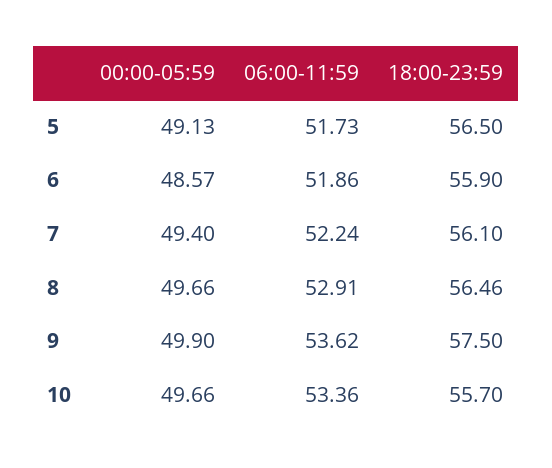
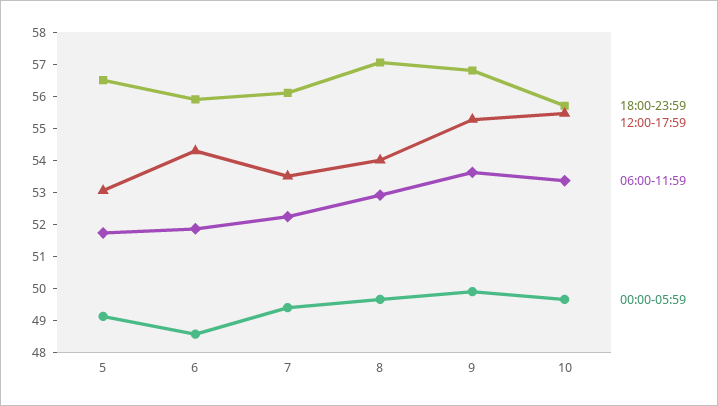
  {
    "00:00-05:59": {
      "5": 49.13,
      "6": 48.57,
      "7": 49.4,
      "8": 49.66,
      "9": 49.9,
      "10": 49.66
    },
    "06:00-11:59": {
      "5": 51.73,
      "6": 51.86,
      "7": 52.24,
      "8": 52.91,
      "9": 53.62,
      "10": 53.36
    },
    "18:00-23:59": {
      "5": 56.5,
      "6": 55.9,
      "7": 56.1,
-     "8": 56.46,
+     "8": 57,
-     "9": 57.5,
+     "9": 56.75,
      "10": 55.7
-   }
+   },
+   "12:00-17:59": {
+     "5": 53,
+     "6": 54.25,
+     "7": 53.5,
+     "8": 54,
+     "9": 55.25,
+     "10": 55.5
+   }
  }

